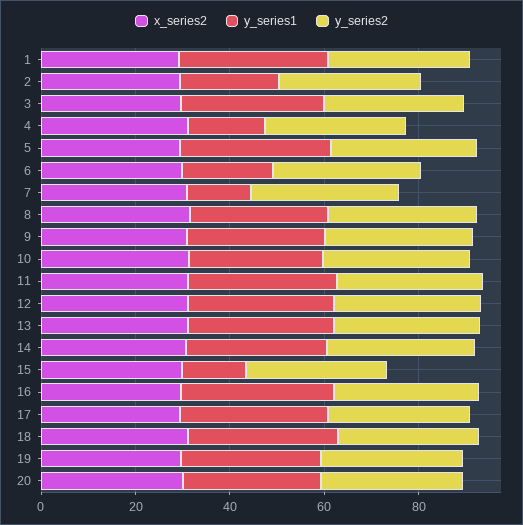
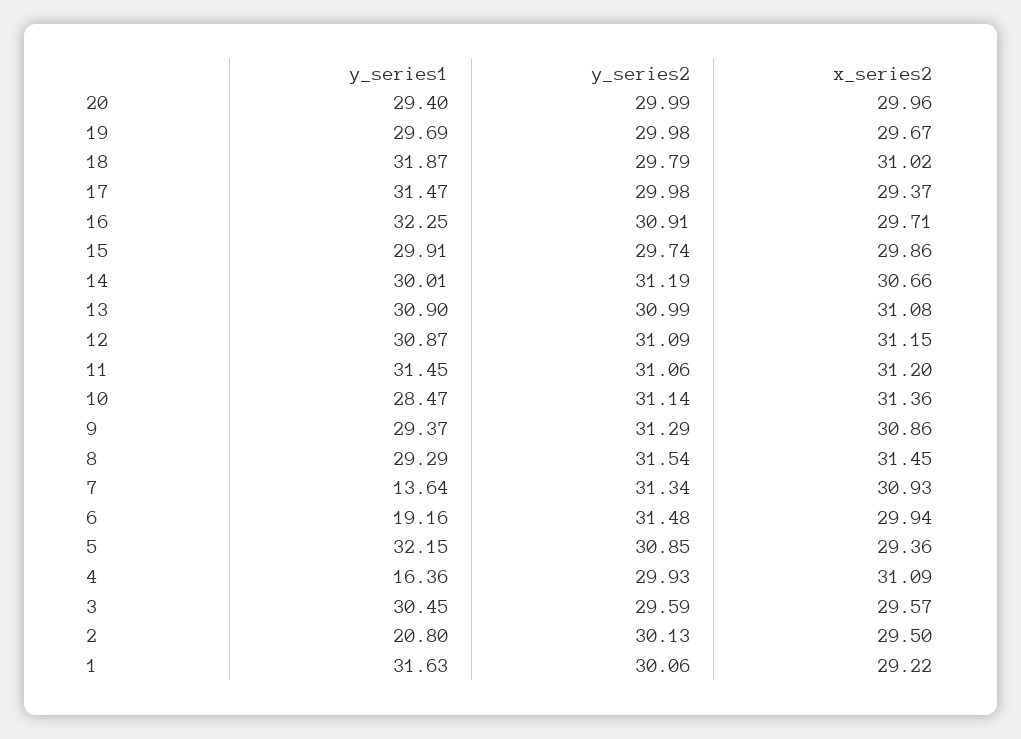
  {
    "x_series2": {
      "1": 29.22,
      "2": 29.5,
      "3": 29.57,
      "4": 31.09,
      "5": 29.36,
      "6": 29.94,
      "7": 30.93,
      "8": 31.45,
      "9": 30.86,
      "10": 31.36,
      "11": 31.2,
      "12": 31.15,
      "13": 31.08,
      "14": 30.66,
      "15": 29.86,
      "16": 29.71,
      "17": 29.37,
      "18": 31.02,
      "19": 29.67,
      "20": 29.96
    },
    "y_series1": {
      "1": 31.63,
      "2": 20.8,
      "3": 30.45,
      "4": 16.36,
      "5": 32.15,
      "6": 19.16,
      "7": 13.64,
      "8": 29.29,
      "9": 29.37,
      "10": 28.47,
      "11": 31.45,
      "12": 30.87,
      "13": 30.9,
      "14": 30.01,
-     "15": 15,
+     "15": 29.91,
      "16": 32.25,
      "17": 31.47,
      "18": 31.87,
      "19": 29.69,
      "20": 29.4
    },
    "y_series2": {
      "1": 30.06,
      "2": 30.13,
      "3": 29.59,
      "4": 29.93,
      "5": 30.85,
      "6": 31.48,
      "7": 31.34,
      "8": 31.54,
      "9": 31.29,
      "10": 31.14,
      "11": 31.06,
      "12": 31.09,
      "13": 30.99,
      "14": 31.19,
      "15": 29.74,
      "16": 30.91,
      "17": 29.98,
      "18": 29.79,
      "19": 29.98,
      "20": 29.99
    }
  }

